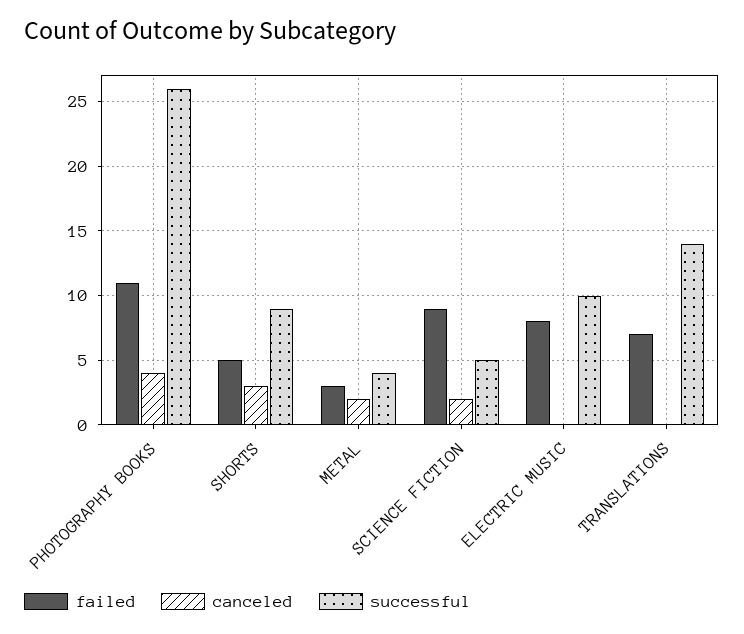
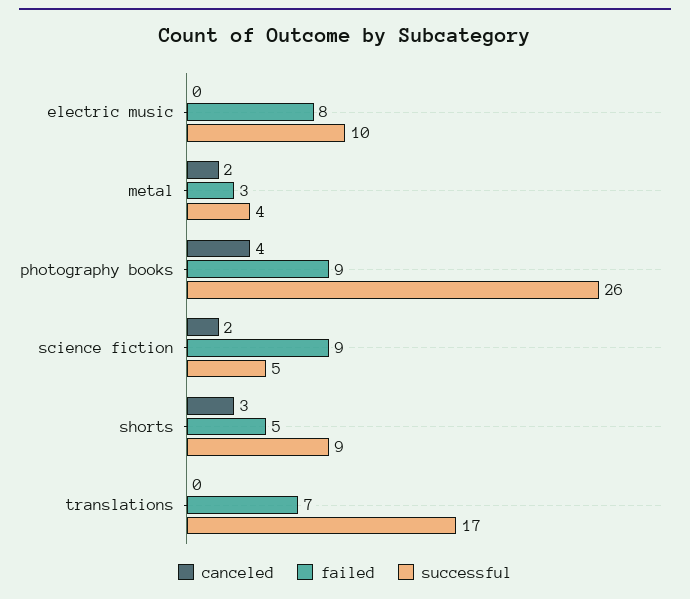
  {
    "failed": {
-     "PHOTOGRAPHY BOOKS": 11,
+     "PHOTOGRAPHY BOOKS": 9,
      "SHORTS": 5,
      "METAL": 3,
      "SCIENCE FICTION": 9,
      "ELECTRIC MUSIC": 8,
      "TRANSLATIONS": 7
    },
    "canceled": {
      "PHOTOGRAPHY BOOKS": 4,
      "SHORTS": 3,
      "METAL": 2,
      "SCIENCE FICTION": 2,
      "ELECTRIC MUSIC": 0,
      "TRANSLATIONS": 0
    },
    "successful": {
      "PHOTOGRAPHY BOOKS": 26,
      "SHORTS": 9,
      "METAL": 4,
      "SCIENCE FICTION": 5,
      "ELECTRIC MUSIC": 10,
-     "TRANSLATIONS": 14
+     "TRANSLATIONS": 17
    }
  }

